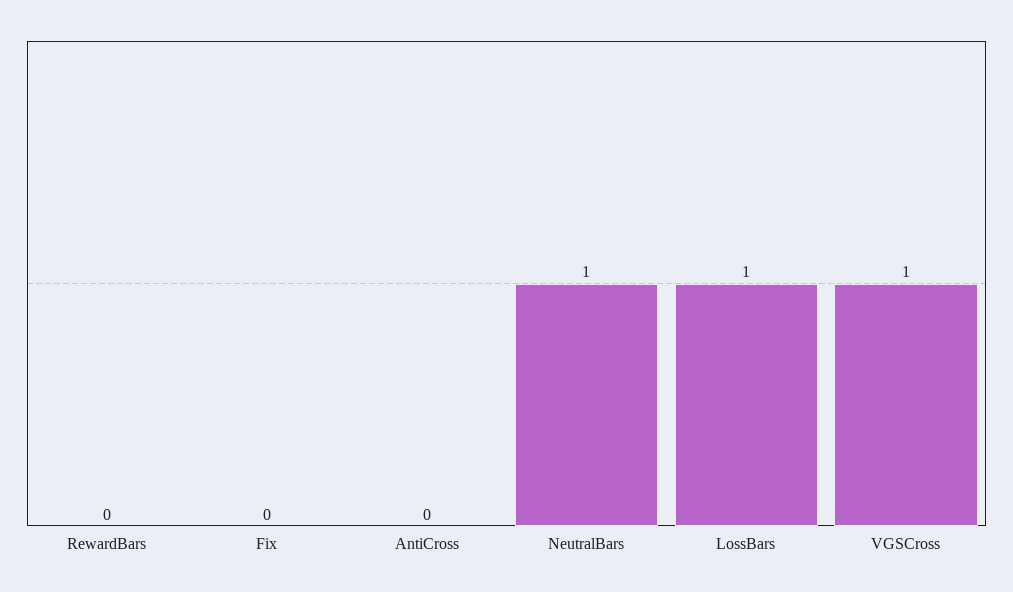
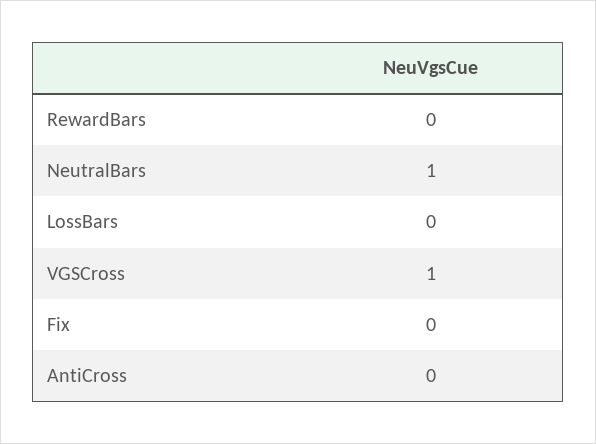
  {
    "RewardBars": 0,
    "Fix": 0,
    "AntiCross": 0,
    "NeutralBars": 1,
-   "LossBars": 1,
+   "LossBars": 0,
    "VGSCross": 1
  }

